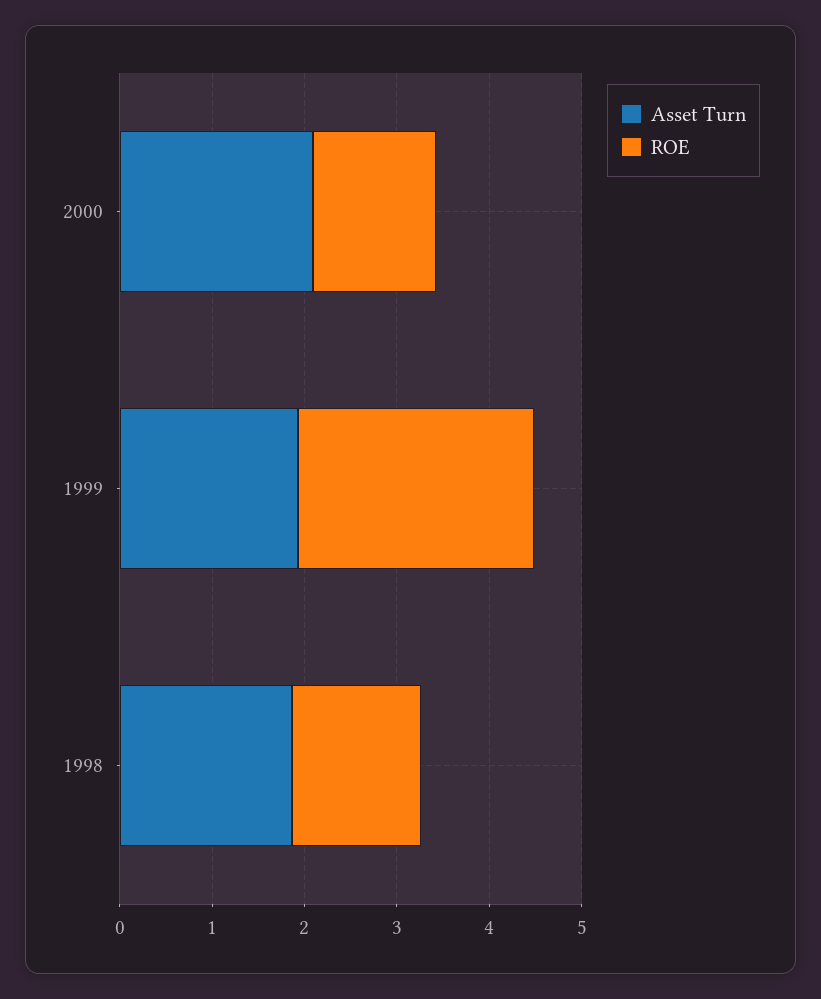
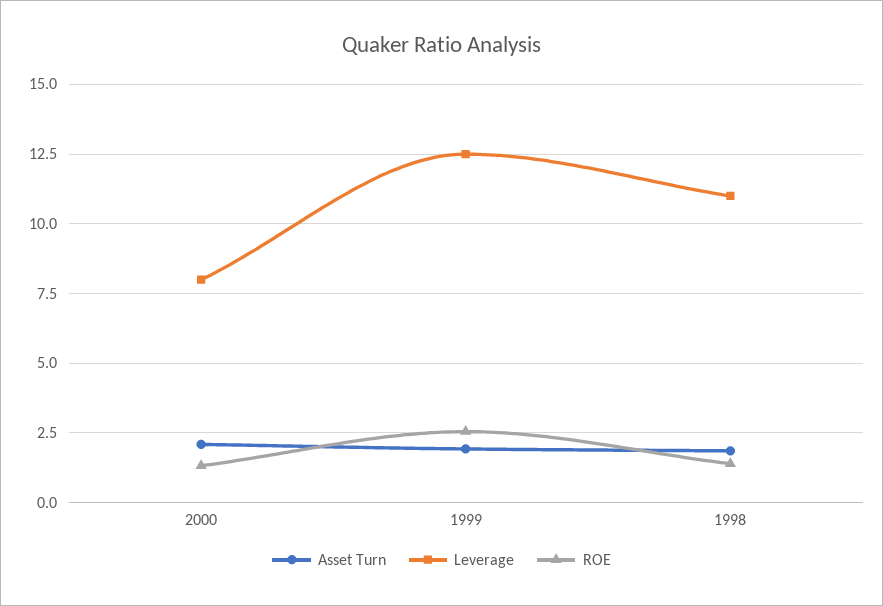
  {
    "Asset Turn": {
      "2000": 2,
      "1999": 2,
      "1998": 1.8
    },
    "ROE": {
      "2000": 1.4,
      "1999": 2.6,
      "1998": 1.4
-   }
+   },
+   "Leverage": {
+     "2000": 8,
+     "1999": 12.5,
+     "1998": 11
+   }
  }

